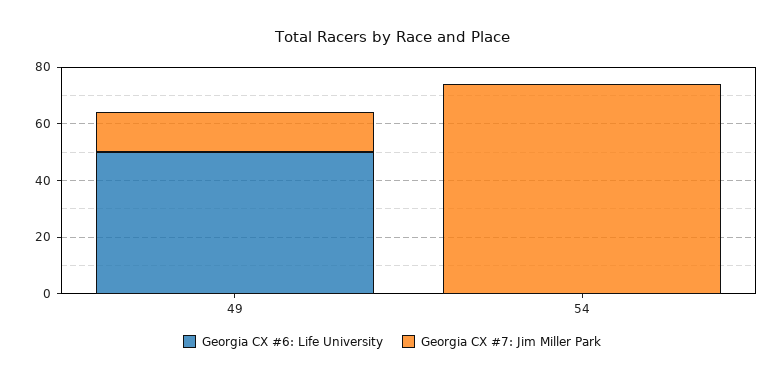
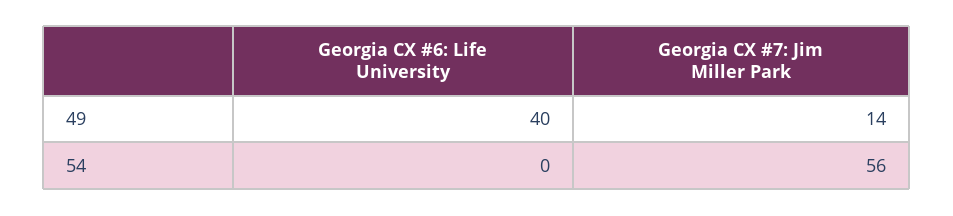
  {
    "Georgia CX #6: Life University": {
-     "49": 50,
+     "49": 40,
      "54": 0
    },
    "Georgia CX #7: Jim Miller Park": {
      "49": 14,
-     "54": 75
+     "54": 56
    }
  }

